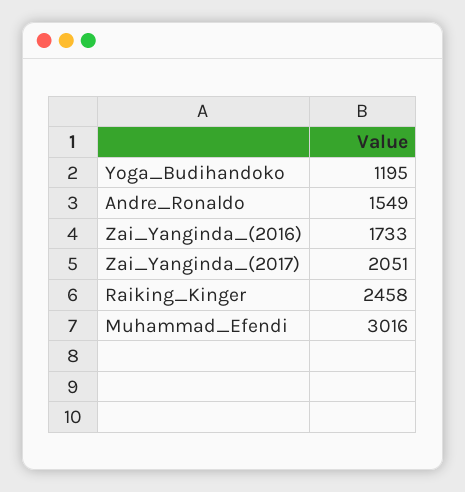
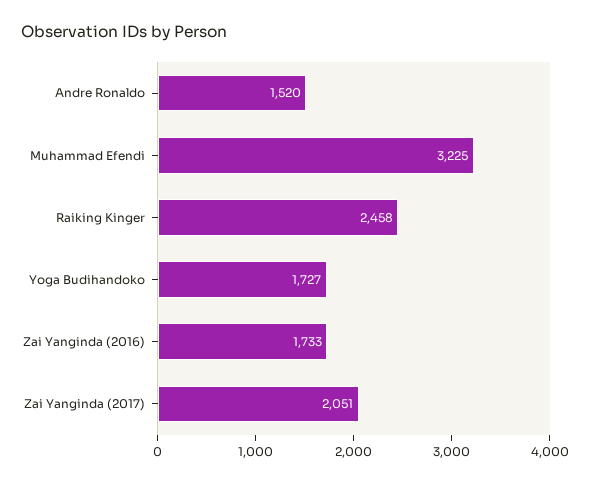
  {
-   "Yoga_Budihandoko": 1195,
+   "Yoga_Budihandoko": 1727,
-   "Andre_Ronaldo": 1549,
+   "Andre_Ronaldo": 1520,
    "Zai_Yanginda_(2016)": 1733,
    "Zai_Yanginda_(2017)": 2051,
    "Raiking_Kinger": 2458,
-   "Muhammad_Efendi": 3016
+   "Muhammad_Efendi": 3225
  }

